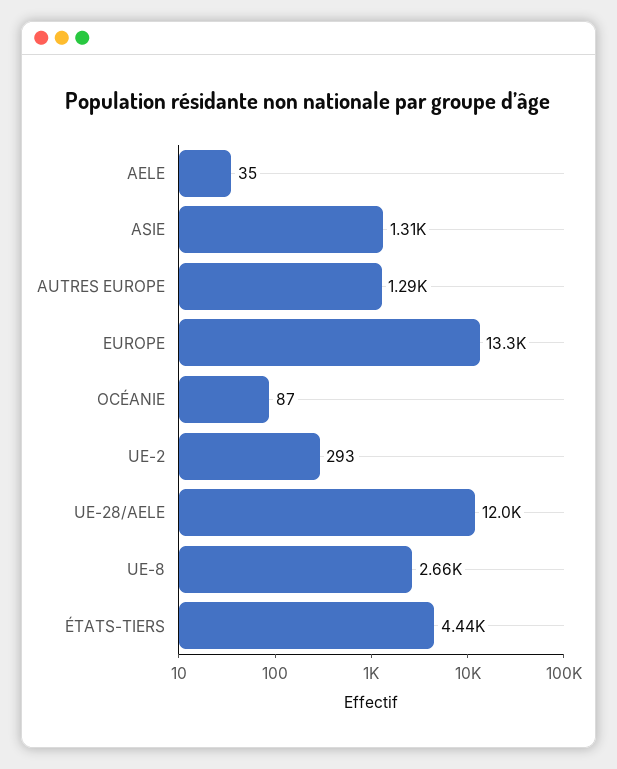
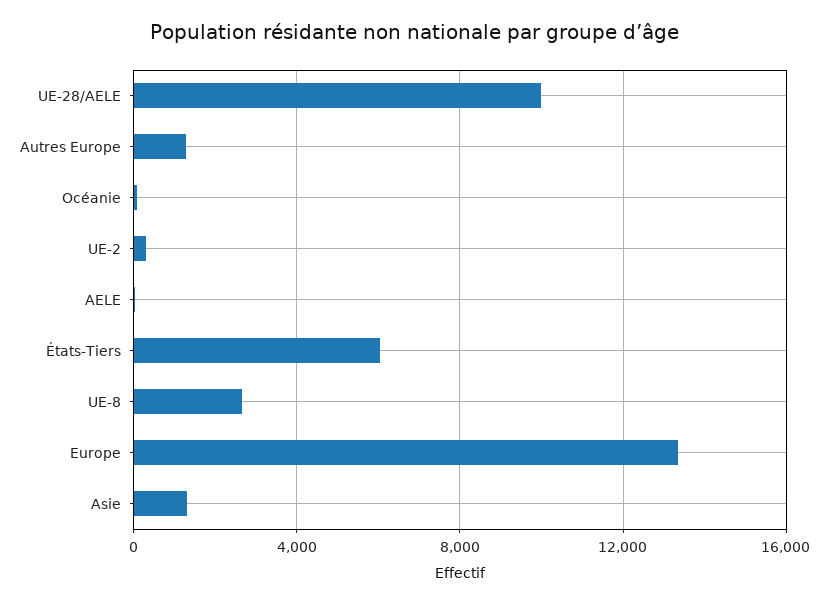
  {
    "AELE": 35,
    "ASIE": 1310,
    "AUTRES EUROPE": 1290,
    "EUROPE": 13300,
    "OCÉANIE": 87,
    "UE-2": 293,
-   "UE-28/AELE": 12000,
+   "UE-28/AELE": 10000,
    "UE-8": 2660,
-   "ÉTATS-TIERS": 4440
+   "ÉTATS-TIERS": 6000
  }

